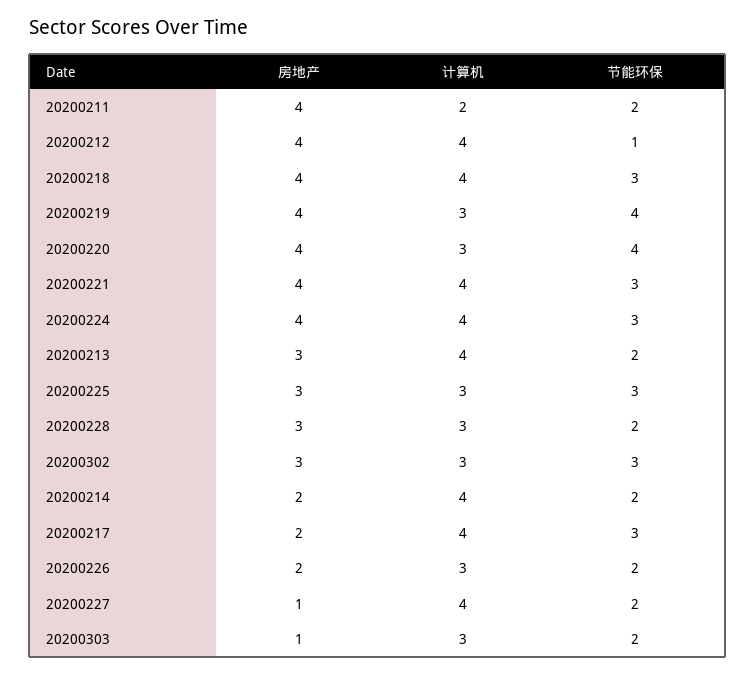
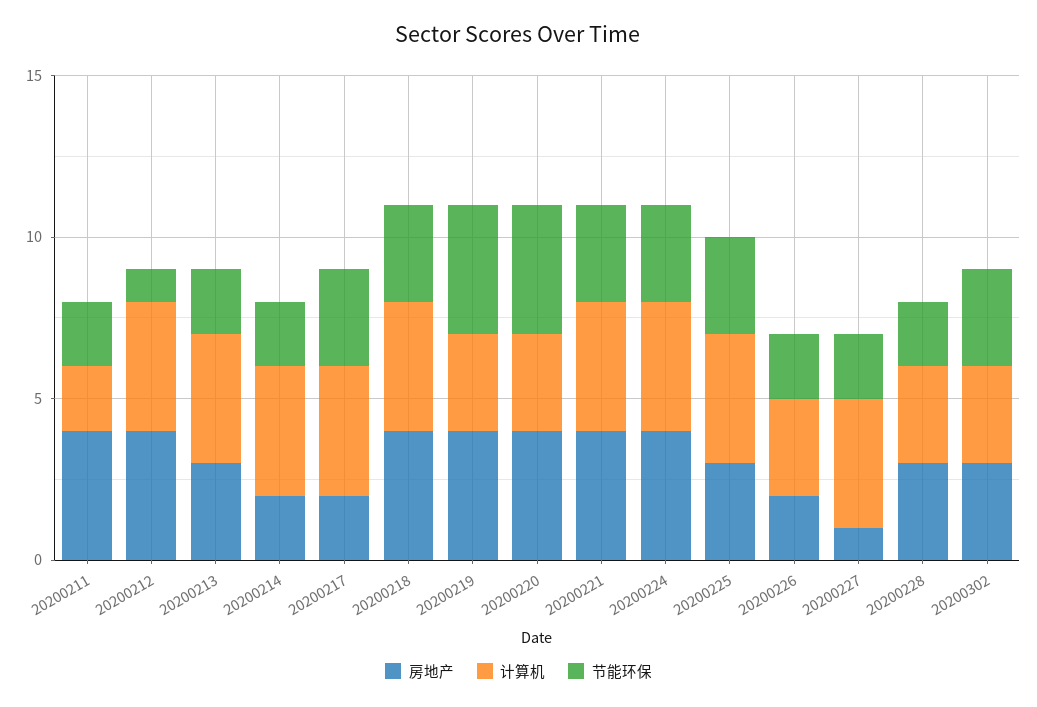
  {
    "房地产": {
      "20200211": 4,
      "20200212": 4,
      "20200218": 4,
      "20200219": 4,
      "20200220": 4,
      "20200221": 4,
      "20200224": 4,
      "20200213": 3,
      "20200225": 3,
      "20200228": 3,
      "20200302": 3,
      "20200214": 2,
      "20200217": 2,
      "20200226": 2,
-     "20200227": 1,
+     "20200227": 1
-     "20200303": 1
    },
    "计算机": {
      "20200211": 2,
      "20200212": 4,
      "20200218": 4,
      "20200219": 3,
      "20200220": 3,
      "20200221": 4,
      "20200224": 4,
      "20200213": 4,
-     "20200225": 3,
+     "20200225": 4,
      "20200228": 3,
      "20200302": 3,
      "20200214": 4,
      "20200217": 4,
      "20200226": 3,
-     "20200227": 4,
+     "20200227": 4
-     "20200303": 3
    },
    "节能环保": {
      "20200211": 2,
      "20200212": 1,
      "20200218": 3,
      "20200219": 4,
      "20200220": 4,
      "20200221": 3,
      "20200224": 3,
      "20200213": 2,
      "20200225": 3,
      "20200228": 2,
      "20200302": 3,
      "20200214": 2,
      "20200217": 3,
      "20200226": 2,
-     "20200227": 2,
+     "20200227": 2
-     "20200303": 2
    }
  }

